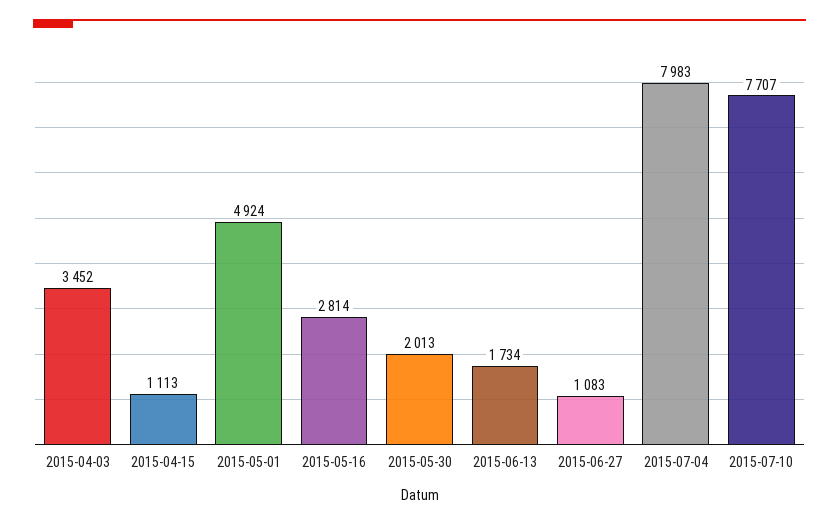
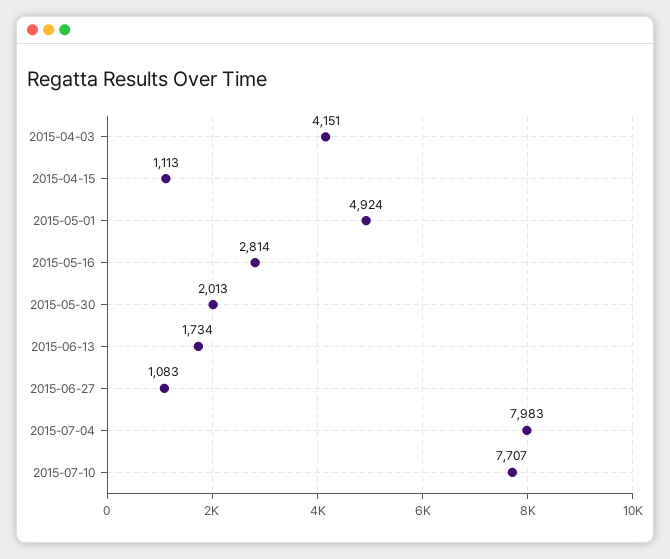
  {
-   "2015-04-03": 3452,
+   "2015-04-03": 4151,
    "2015-04-15": 1113,
    "2015-05-01": 4924,
    "2015-05-16": 2814,
    "2015-05-30": 2013,
    "2015-06-13": 1734,
    "2015-06-27": 1083,
    "2015-07-04": 7983,
    "2015-07-10": 7707
  }

